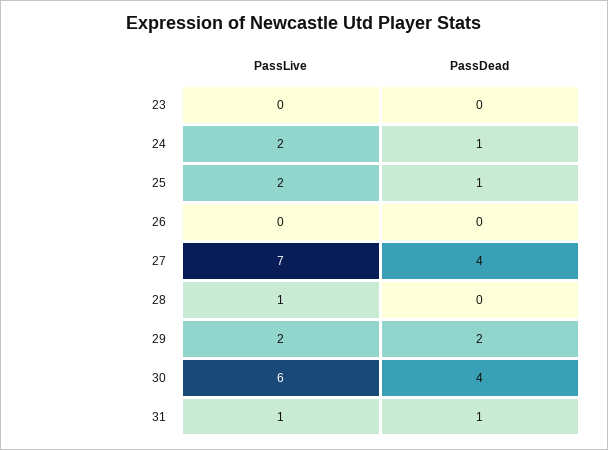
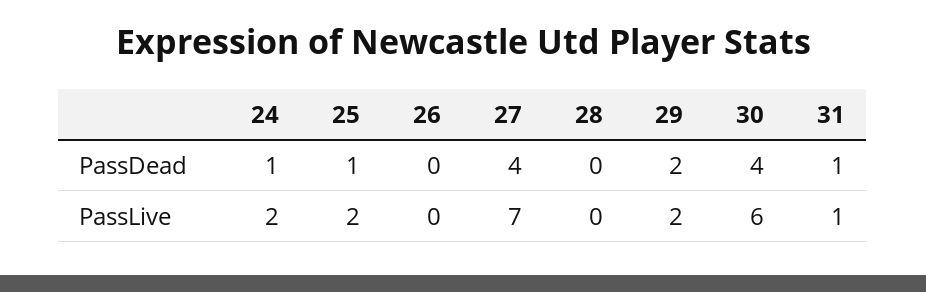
  {
    "PassLive": {
-     "23": 0,
      "24": 2,
      "25": 2,
      "26": 0,
      "27": 7,
-     "28": 1,
+     "28": 0,
      "29": 2,
      "30": 6,
      "31": 1
    },
    "PassDead": {
-     "23": 0,
      "24": 1,
      "25": 1,
      "26": 0,
      "27": 4,
      "28": 0,
      "29": 2,
      "30": 4,
      "31": 1
    }
  }

